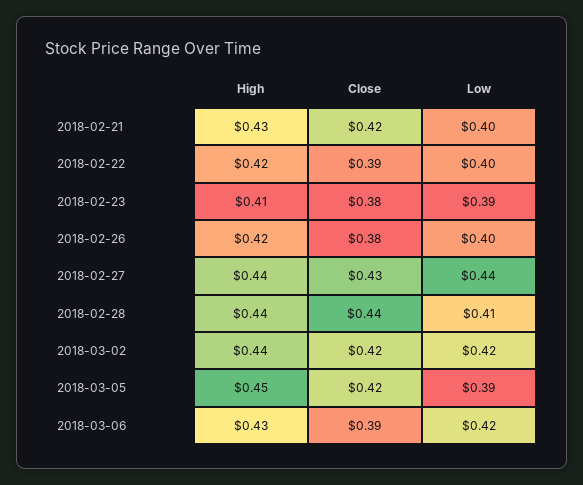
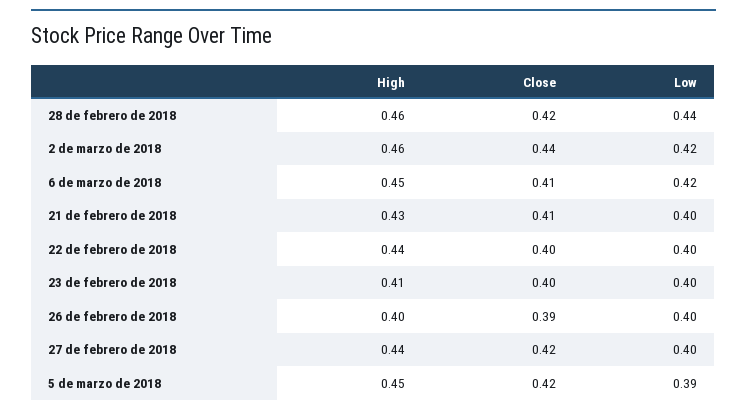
  {
    "High": {
      "2018-02-21": 0.43,
-     "2018-02-22": 0.42,
+     "2018-02-22": 0.44,
      "2018-02-23": 0.41,
-     "2018-02-26": 0.42,
+     "2018-02-26": 0.4,
      "2018-02-27": 0.44,
-     "2018-02-28": 0.44,
+     "2018-02-28": 0.46,
-     "2018-03-02": 0.44,
+     "2018-03-02": 0.46,
      "2018-03-05": 0.45,
-     "2018-03-06": 0.43
+     "2018-03-06": 0.45
    },
    "Close": {
-     "2018-02-21": 0.42,
+     "2018-02-21": 0.41,
-     "2018-02-22": 0.39,
+     "2018-02-22": 0.4,
-     "2018-02-23": 0.38,
+     "2018-02-23": 0.4,
-     "2018-02-26": 0.38,
+     "2018-02-26": 0.39,
-     "2018-02-27": 0.43,
+     "2018-02-27": 0.42,
-     "2018-02-28": 0.44,
+     "2018-02-28": 0.42,
-     "2018-03-02": 0.42,
+     "2018-03-02": 0.44,
      "2018-03-05": 0.42,
-     "2018-03-06": 0.39
+     "2018-03-06": 0.41
    },
    "Low": {
      "2018-02-21": 0.4,
      "2018-02-22": 0.4,
-     "2018-02-23": 0.39,
+     "2018-02-23": 0.4,
      "2018-02-26": 0.4,
-     "2018-02-27": 0.44,
+     "2018-02-27": 0.4,
-     "2018-02-28": 0.41,
+     "2018-02-28": 0.44,
      "2018-03-02": 0.42,
      "2018-03-05": 0.39,
      "2018-03-06": 0.42
    }
  }

